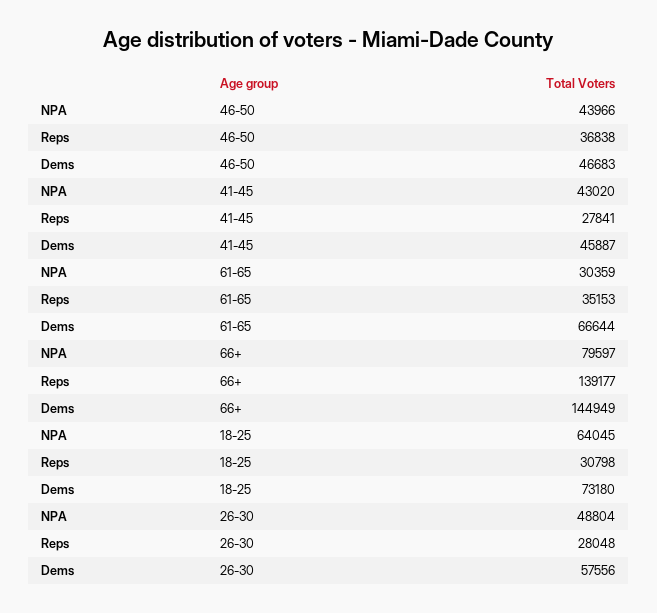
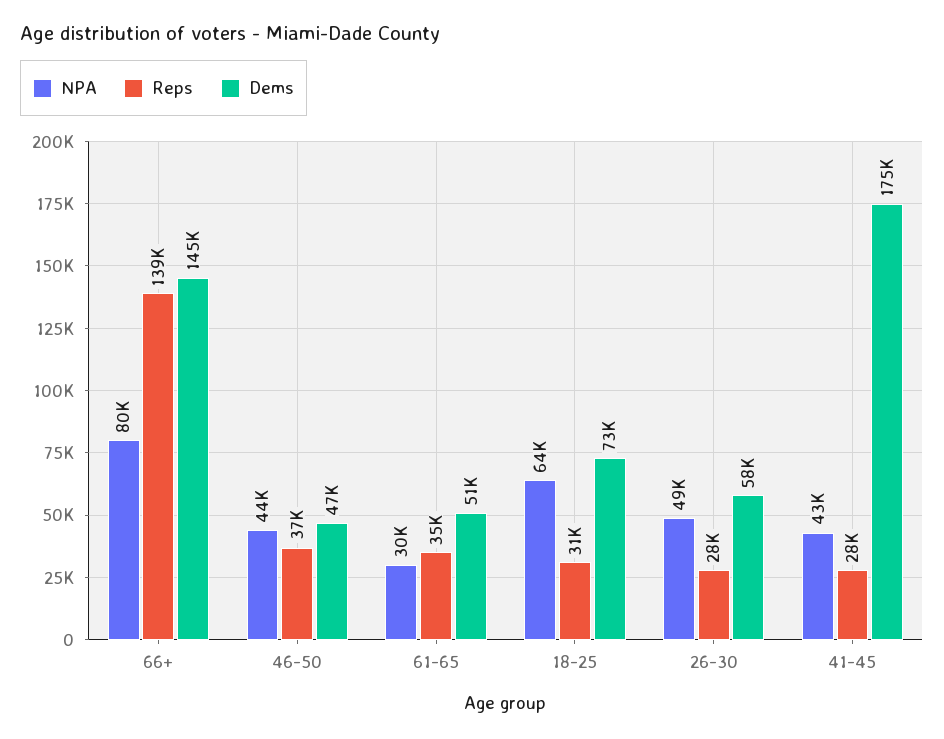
  {
    "NPA": {
      "46-50": 43966,
      "41-45": 43020,
      "61-65": 30359,
      "66+": 79597,
      "18-25": 64045,
      "26-30": 48804
    },
    "Reps": {
      "46-50": 36838,
      "41-45": 27841,
      "61-65": 35153,
      "66+": 139177,
      "18-25": 30798,
      "26-30": 28048
    },
    "Dems": {
      "46-50": 46683,
-     "41-45": 45887,
+     "41-45": 175000,
-     "61-65": 66644,
+     "61-65": 51000,
      "66+": 144949,
      "18-25": 73180,
      "26-30": 57556
    }
  }

